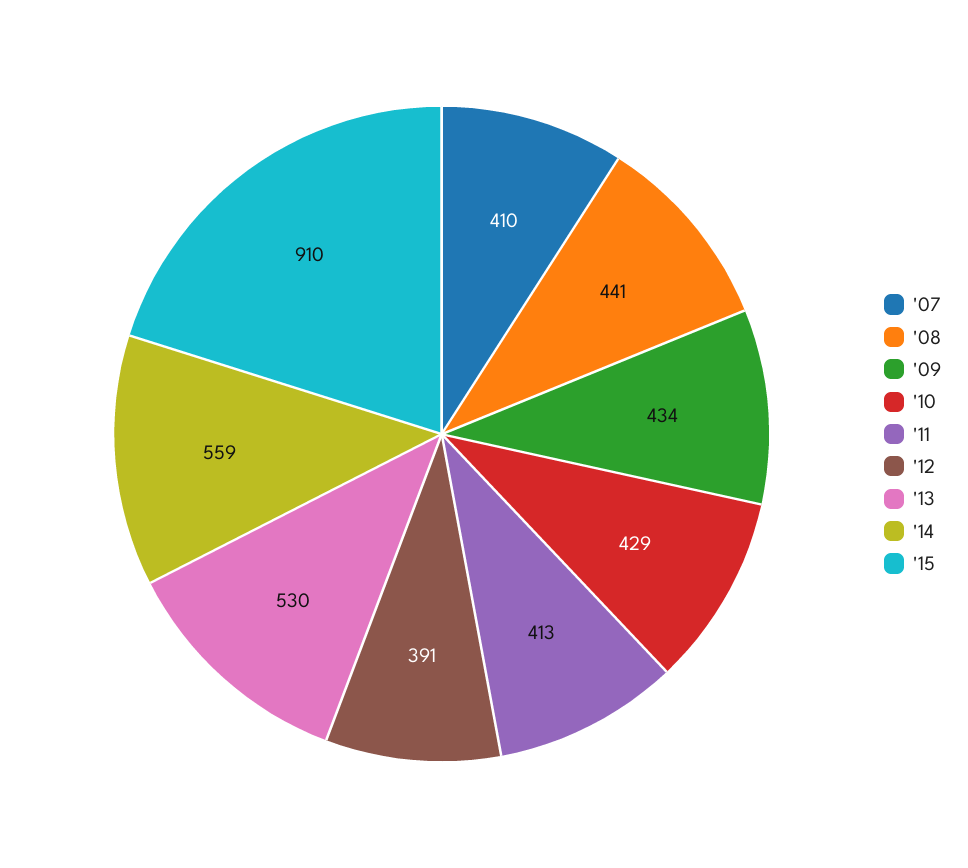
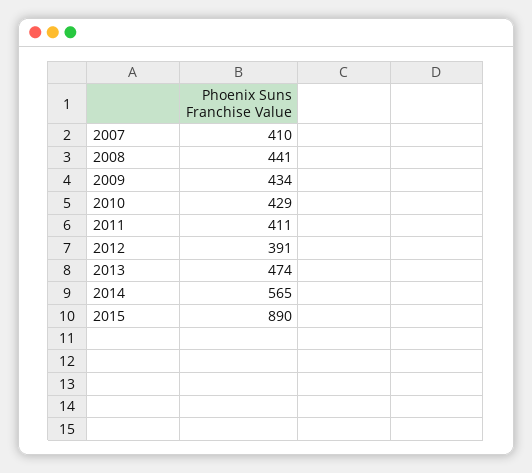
  {
    "'07": 410,
    "'08": 441,
    "'09": 434,
    "'10": 429,
-   "'11": 413,
+   "'11": 411,
    "'12": 391,
-   "'13": 530,
+   "'13": 474,
-   "'14": 559,
+   "'14": 565,
-   "'15": 910
+   "'15": 890
  }

